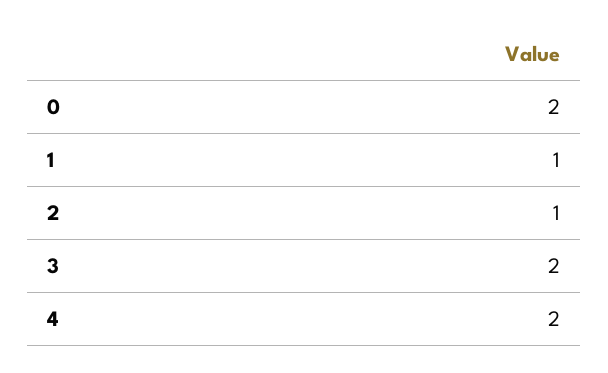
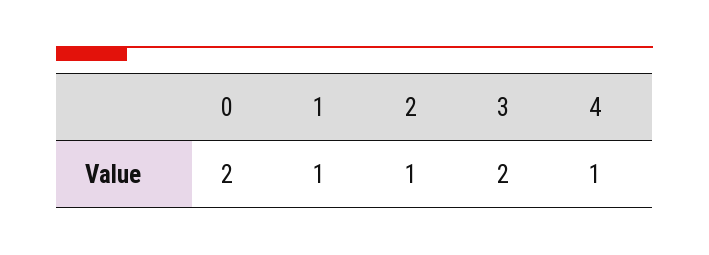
  {
    "0": 2,
    "1": 1,
    "2": 1,
    "3": 2,
-   "4": 2
+   "4": 1
  }

